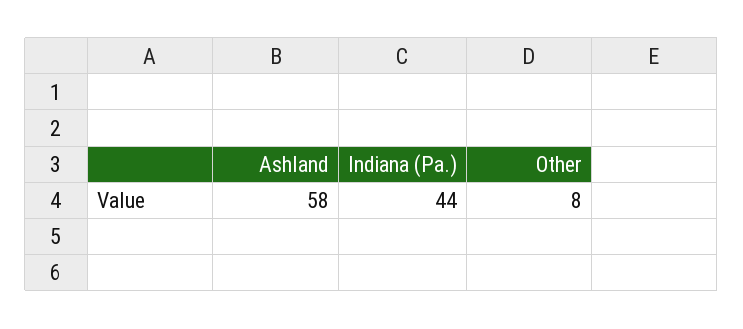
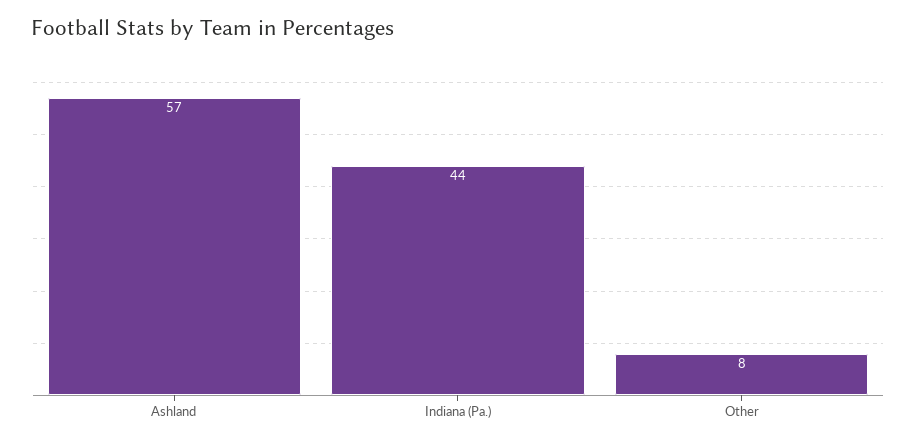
  {
-   "Ashland": 58,
+   "Ashland": 57,
    "Indiana (Pa.)": 44,
    "Other": 8
  }

